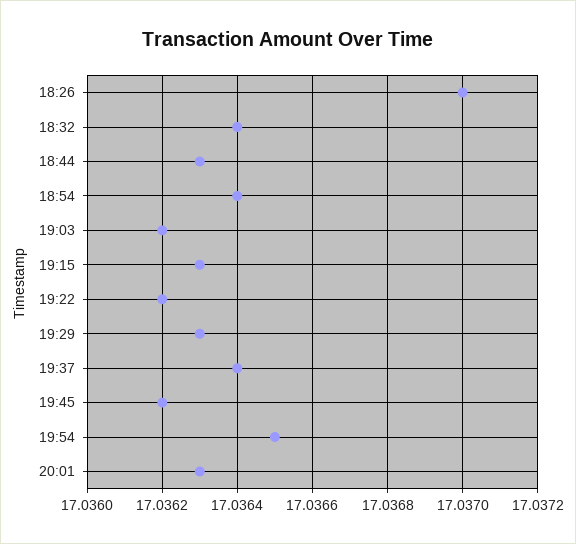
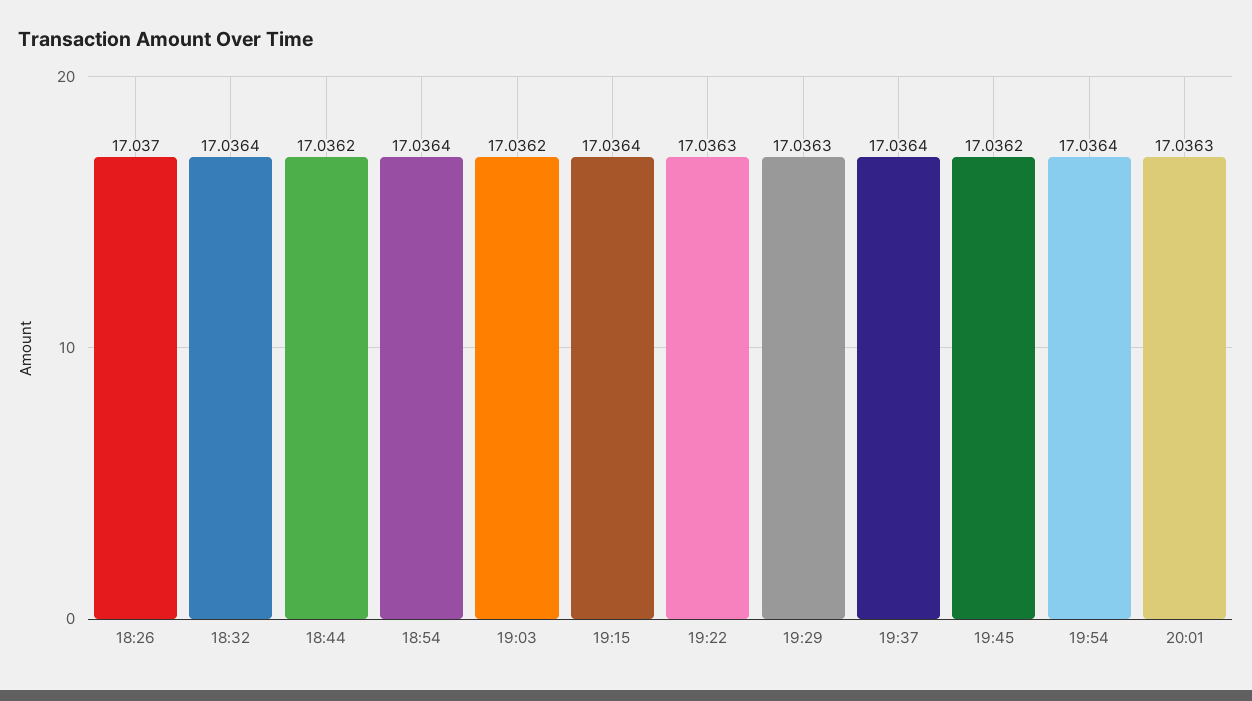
  {
    "18:26": 17.037,
    "18:32": 17.0364,
-   "18:44": 17.0363,
+   "18:44": 17.0362,
    "18:54": 17.0364,
    "19:03": 17.0362,
-   "19:15": 17.0363,
+   "19:15": 17.0364,
-   "19:22": 17.0362,
+   "19:22": 17.0363,
    "19:29": 17.0363,
    "19:37": 17.0364,
    "19:45": 17.0362,
-   "19:54": 17.0365,
+   "19:54": 17.0364,
    "20:01": 17.0363
  }

